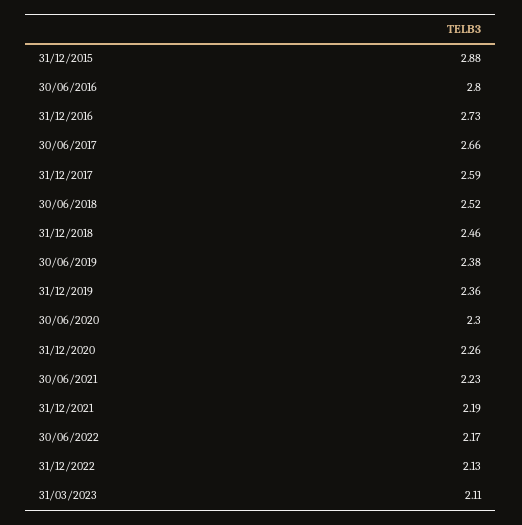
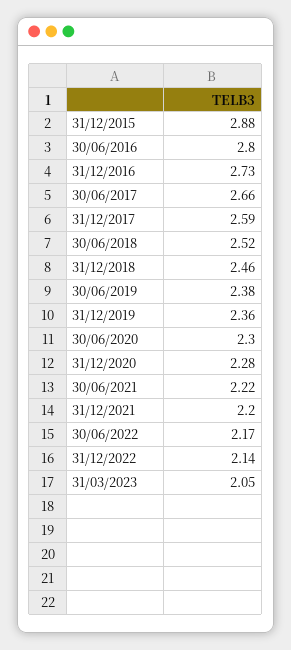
  {
    "31/12/2015": 2.88,
    "30/06/2016": 2.8,
    "31/12/2016": 2.73,
    "30/06/2017": 2.66,
    "31/12/2017": 2.59,
    "30/06/2018": 2.52,
    "31/12/2018": 2.46,
    "30/06/2019": 2.38,
    "31/12/2019": 2.36,
    "30/06/2020": 2.3,
-   "31/12/2020": 2.26,
+   "31/12/2020": 2.28,
-   "30/06/2021": 2.23,
+   "30/06/2021": 2.22,
-   "31/12/2021": 2.19,
+   "31/12/2021": 2.2,
    "30/06/2022": 2.17,
-   "31/12/2022": 2.13,
+   "31/12/2022": 2.14,
-   "31/03/2023": 2.11
+   "31/03/2023": 2.05
  }

